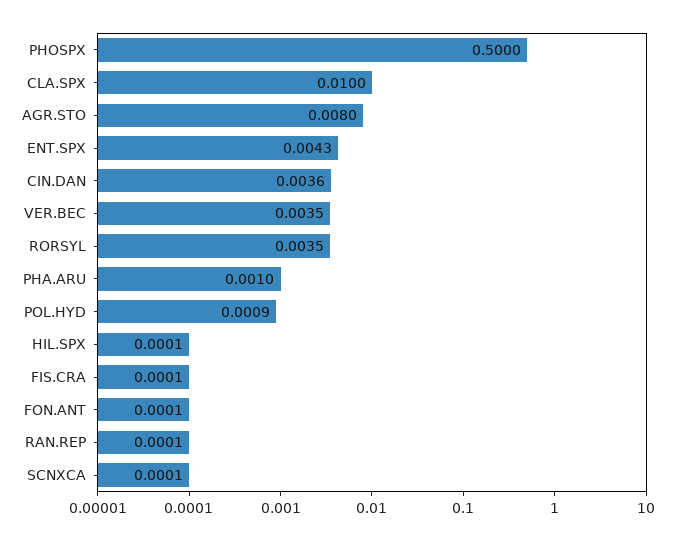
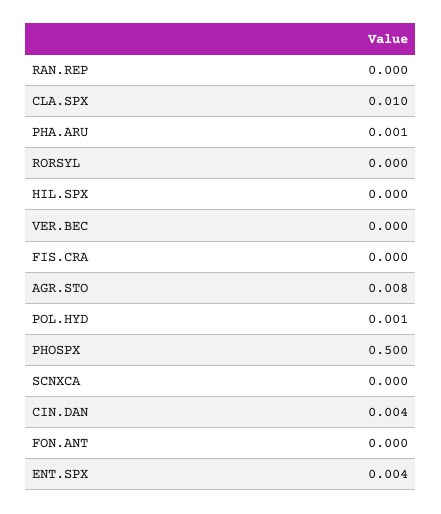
  {
    "PHOSPX": 0.5,
    "CLA.SPX": 0.01,
    "AGR.STO": 0.008,
    "ENT.SPX": 0.0043,
    "CIN.DAN": 0.0036,
-   "VER.BEC": 0.0035,
+   "VER.BEC": 0,
-   "RORSYL": 0.0035,
+   "RORSYL": 0,
    "PHA.ARU": 0.001,
    "POL.HYD": 0.0009,
    "HIL.SPX": 0.0001,
    "FIS.CRA": 0.0001,
    "FON.ANT": 0.0001,
    "RAN.REP": 0.0001,
    "SCNXCA": 0.0001
  }

